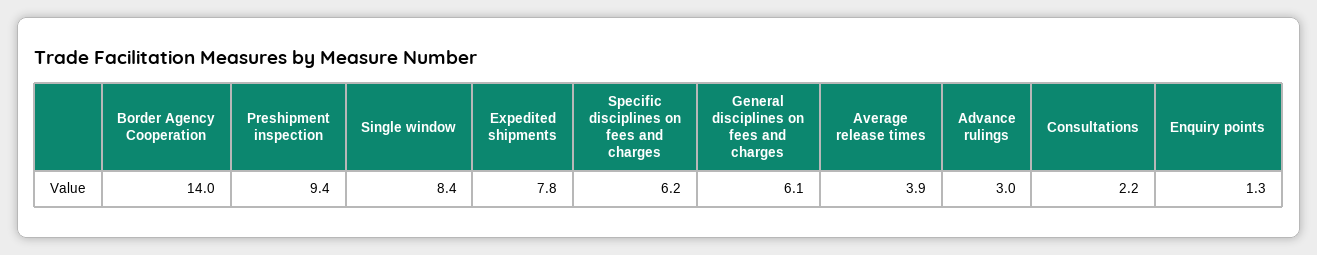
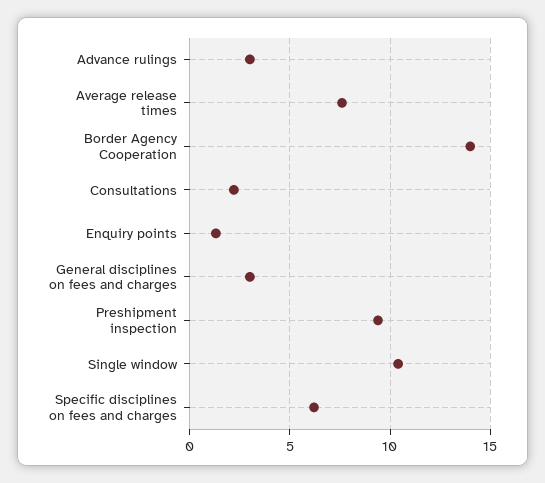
  {
    "Border Agency Cooperation": 14,
    "Preshipment inspection": 9.4,
-   "Single window": 8.4,
+   "Single window": 10.5,
-   "Expedited shipments": 7.8,
    "Specific disciplines on fees and charges": 6.2,
-   "General disciplines on fees and charges": 6.1,
+   "General disciplines on fees and charges": 3,
-   "Average release times": 3.9,
+   "Average release times": 7.5,
    "Advance rulings": 3,
    "Consultations": 2.2,
    "Enquiry points": 1.3
  }

